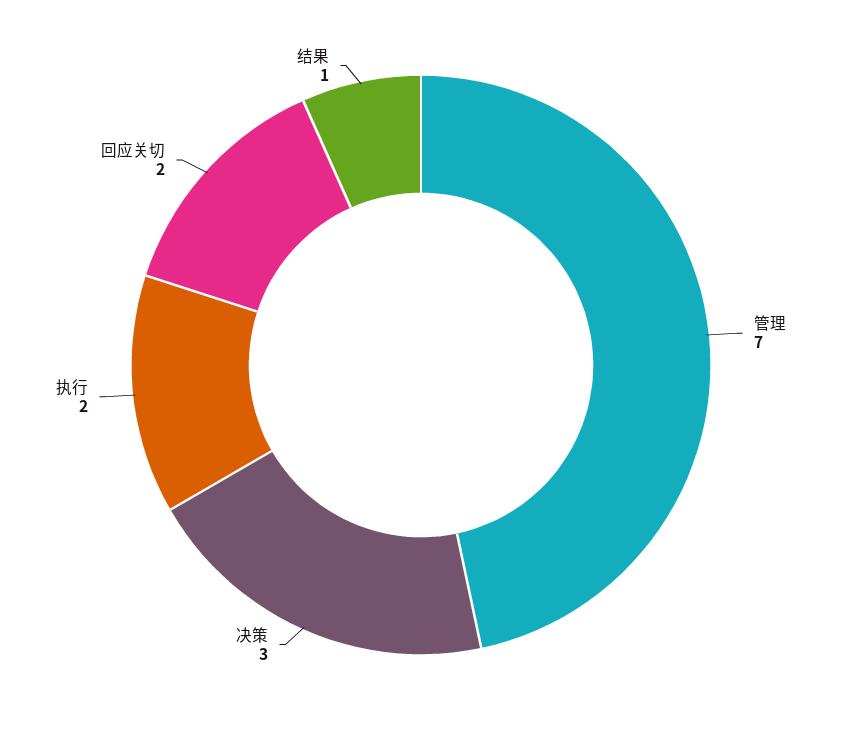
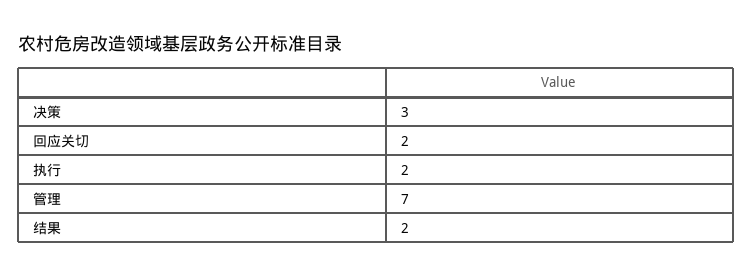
  {
    "管理": 7,
    "决策": 3,
    "执行": 2,
    "回应关切": 2,
-   "结果": 1
+   "结果": 2
  }

